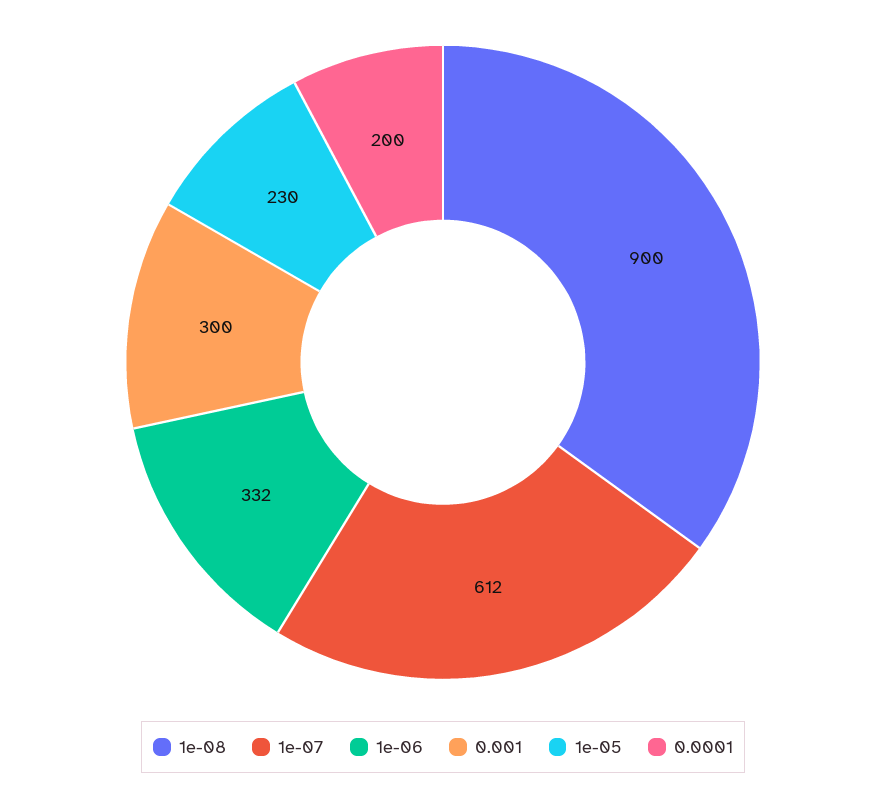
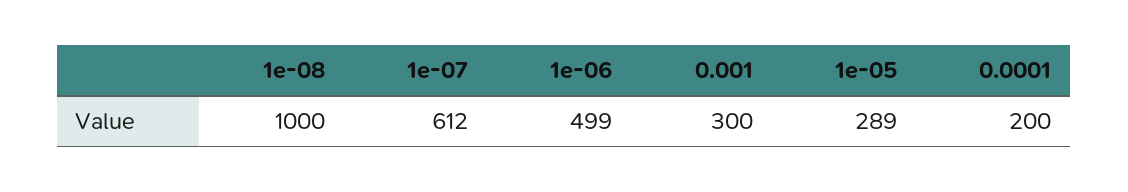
  {
-   "1e-08": 900,
+   "1e-08": 1000,
    "1e-07": 612,
-   "1e-06": 332,
+   "1e-06": 499,
    "0.001": 300,
-   "1e-05": 230,
+   "1e-05": 289,
    "0.0001": 200
  }

